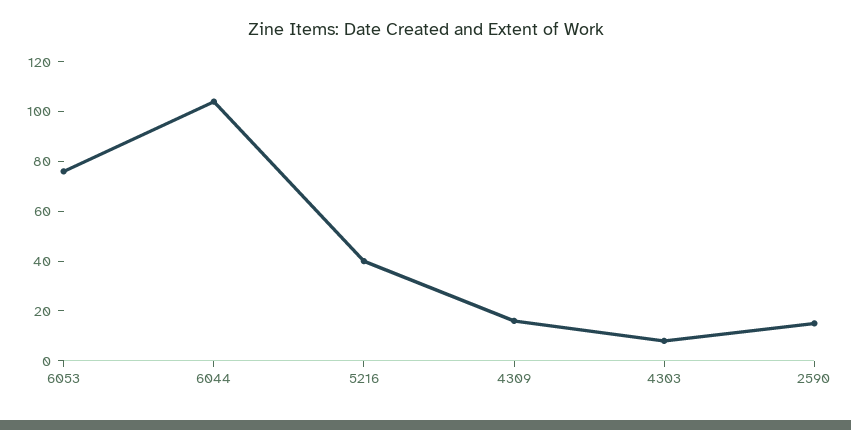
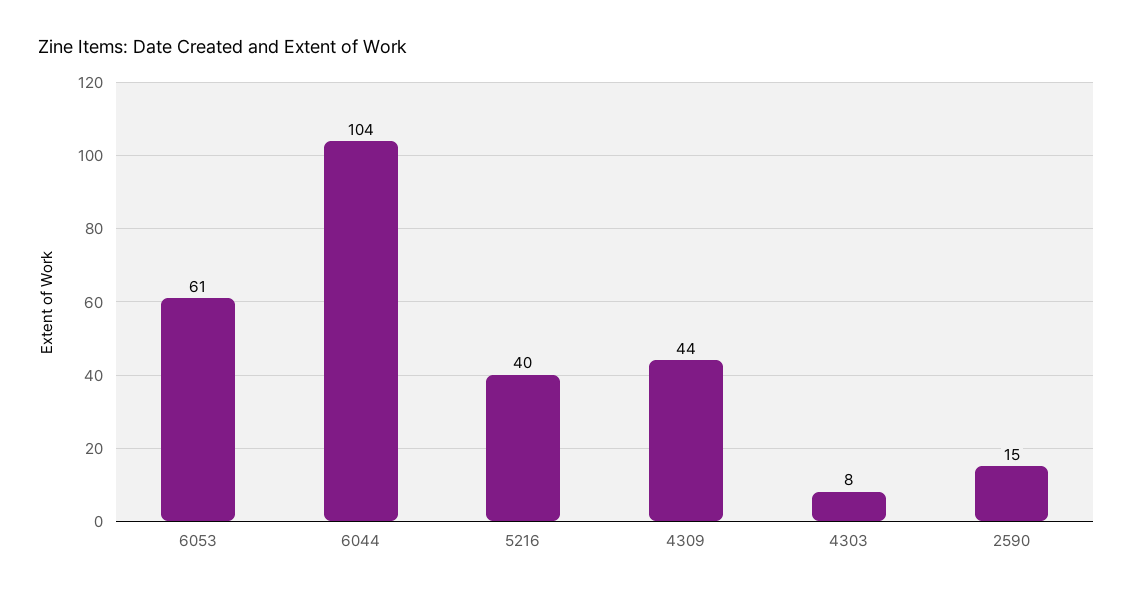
  {
-   "6053": 75,
+   "6053": 61,
    "6044": 104,
    "5216": 40,
-   "4309": 15,
+   "4309": 44,
    "4303": 8,
    "2590": 15
  }

